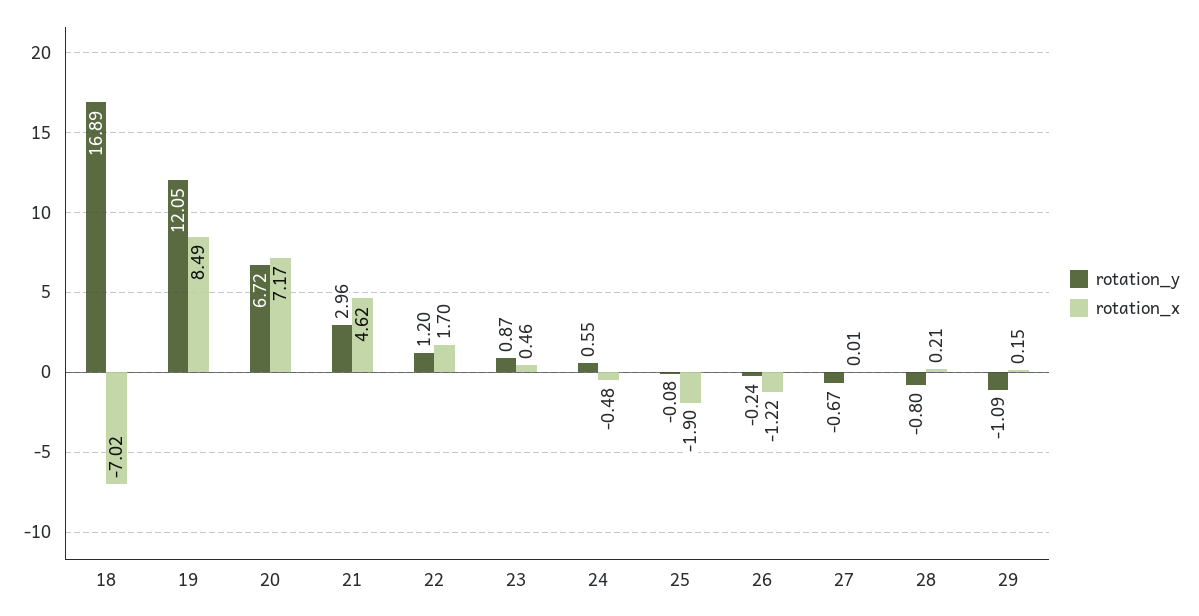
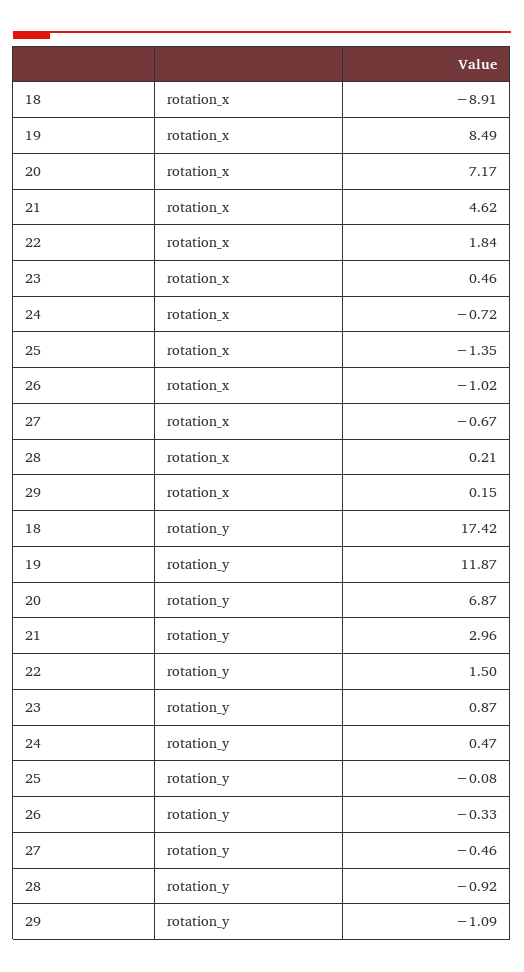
  {
    "rotation_y": {
-     "18": 16.89,
+     "18": 17.42,
-     "19": 12.05,
+     "19": 11.87,
-     "20": 6.72,
+     "20": 6.87,
      "21": 2.96,
-     "22": 1.2,
+     "22": 1.5,
      "23": 0.87,
-     "24": 0.55,
+     "24": 0.47,
      "25": -0.08,
-     "26": -0.24,
+     "26": -0.33,
-     "27": -0.67,
+     "27": -0.46,
-     "28": -0.8,
+     "28": -0.92,
      "29": -1.09
    },
    "rotation_x": {
-     "18": -7.02,
+     "18": -8.91,
      "19": 8.49,
      "20": 7.17,
      "21": 4.62,
-     "22": 1.7,
+     "22": 1.84,
      "23": 0.46,
-     "24": -0.48,
+     "24": -0.72,
-     "25": -1.9,
+     "25": -1.35,
-     "26": -1.22,
+     "26": -1.02,
-     "27": 0.01,
+     "27": -0.67,
      "28": 0.21,
      "29": 0.15
    }
  }

